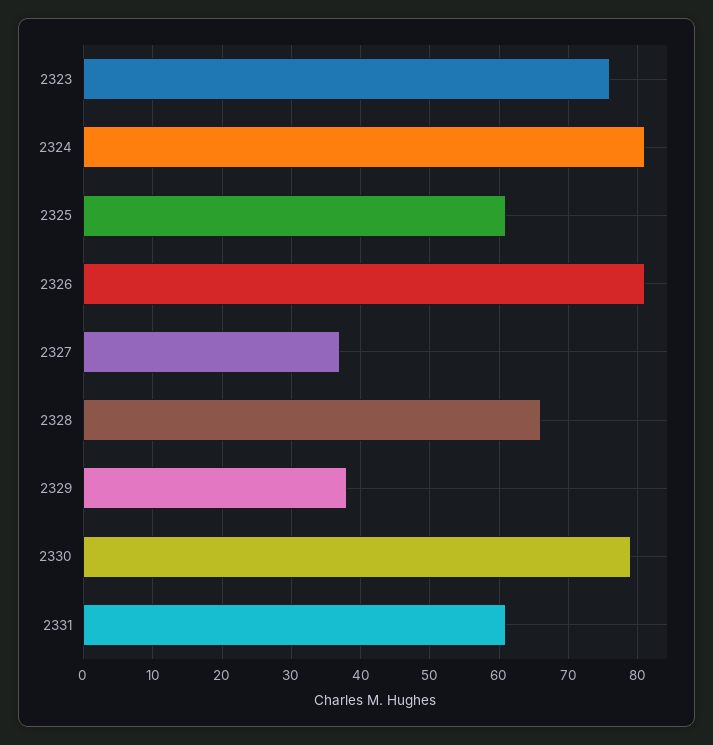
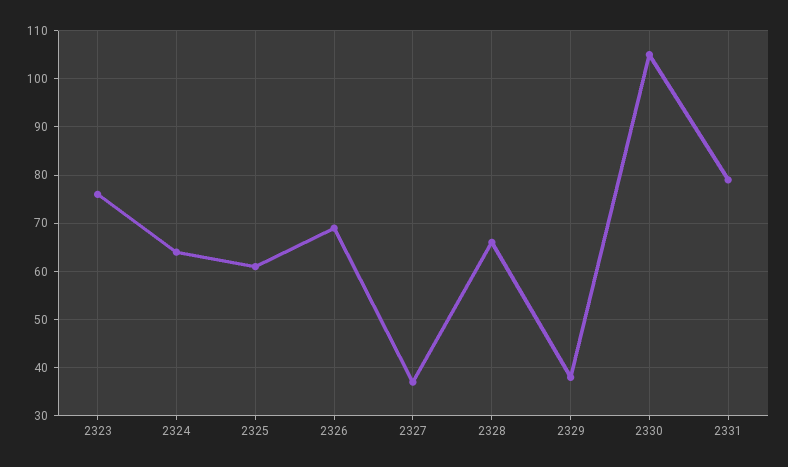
  {
    "2323": 76,
-   "2324": 81,
+   "2324": 65,
    "2325": 61,
-   "2326": 81,
+   "2326": 70,
    "2327": 37,
    "2328": 66,
    "2329": 38,
-   "2330": 79,
+   "2330": 105,
-   "2331": 61
+   "2331": 80
  }

